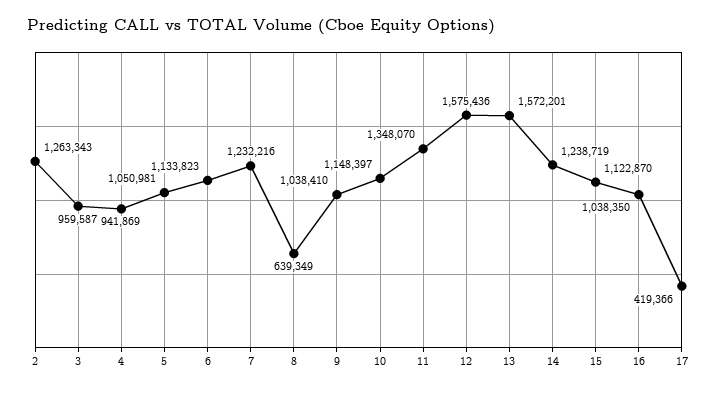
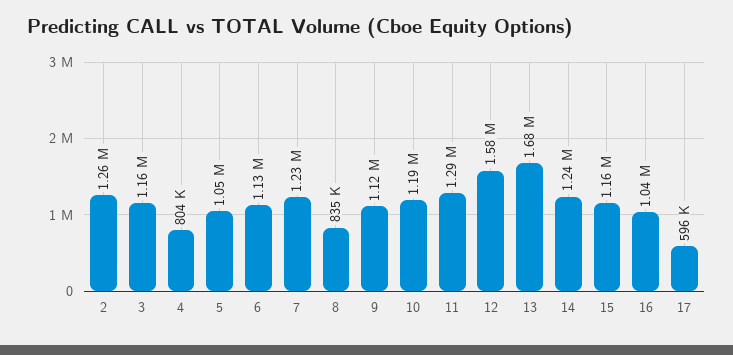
  {
    "2": 1263343,
-   "3": 959587,
+   "3": 1160000,
-   "4": 941869,
+   "4": 804000,
    "5": 1050981,
    "6": 1133823,
    "7": 1232216,
-   "8": 639349,
+   "8": 835000,
-   "9": 1038410,
+   "9": 1120000,
-   "10": 1148397,
+   "10": 1190000,
-   "11": 1348070,
+   "11": 1290000,
    "12": 1575436,
-   "13": 1572201,
+   "13": 1680000,
    "14": 1238719,
-   "15": 1122870,
+   "15": 1160000,
    "16": 1038350,
-   "17": 419366
+   "17": 596000
  }

